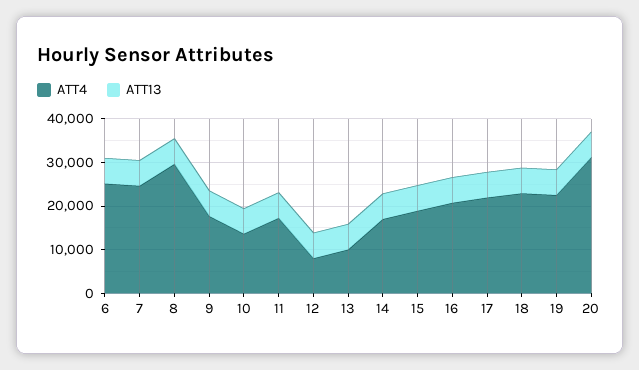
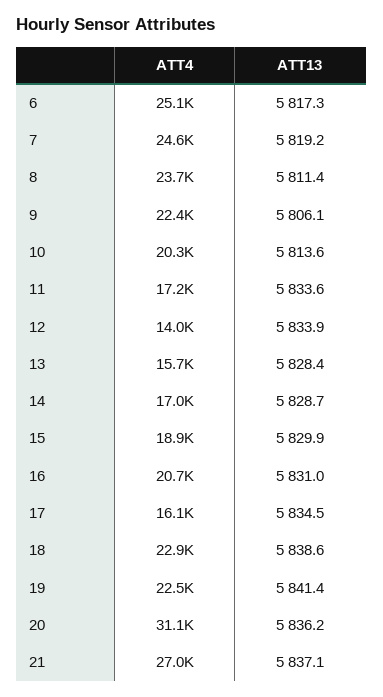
  {
    "ATT4": {
      "6": 25100,
      "7": 24600,
-     "8": 30000,
+     "8": 23700,
-     "9": 18000,
+     "9": 22400,
-     "10": 14000,
+     "10": 20300,
      "11": 17200,
-     "12": 8000,
+     "12": 14000,
-     "13": 10000,
+     "13": 15700,
      "14": 17000,
      "15": 18900,
      "16": 20700,
-     "17": 22000,
+     "17": 16100,
      "18": 22900,
      "19": 22500,
-     "20": 31100
+     "20": 31100,
+     "21": 27000
    },
    "ATT13": {
      "6": 5817.3,
      "7": 5819.2,
      "8": 5811.4,
      "9": 5806.1,
      "10": 5813.6,
      "11": 5833.6,
      "12": 5833.9,
      "13": 5828.4,
      "14": 5828.7,
      "15": 5829.9,
      "16": 5831,
      "17": 5834.5,
      "18": 5838.6,
      "19": 5841.4,
-     "20": 5836.2
+     "20": 5836.2,
+     "21": 5837.1
    }
  }

